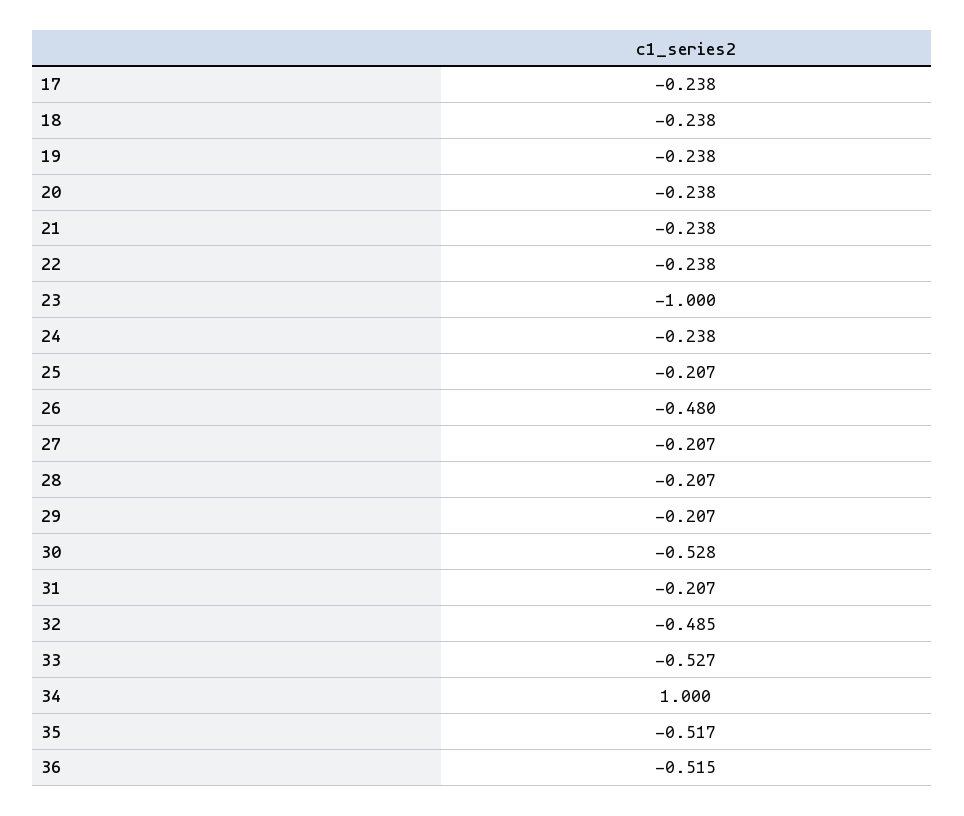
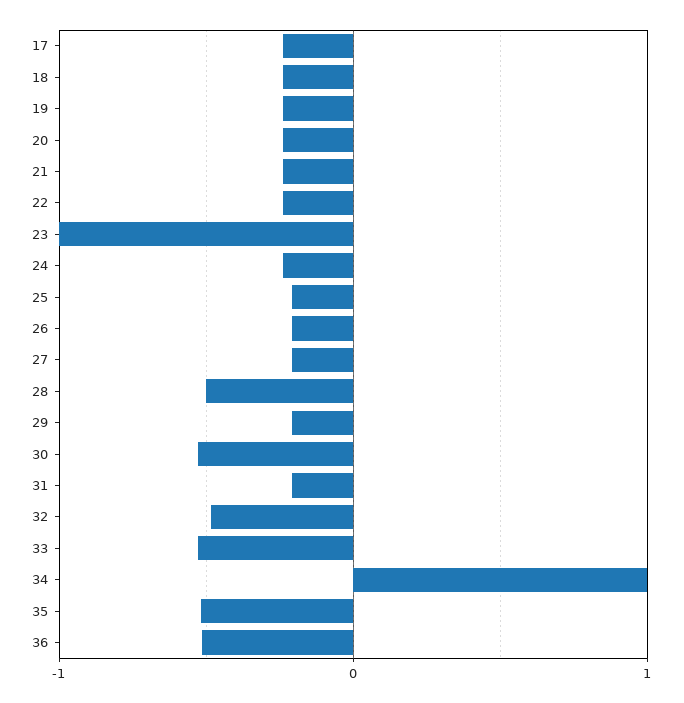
  {
    "17": -0.238,
    "18": -0.238,
    "19": -0.238,
    "20": -0.238,
    "21": -0.238,
    "22": -0.238,
    "23": -1,
    "24": -0.238,
    "25": -0.207,
-   "26": -0.48,
+   "26": -0.2,
    "27": -0.207,
-   "28": -0.207,
+   "28": -0.5,
    "29": -0.207,
    "30": -0.528,
    "31": -0.207,
    "32": -0.485,
    "33": -0.527,
    "34": 1,
    "35": -0.517,
    "36": -0.515
  }

